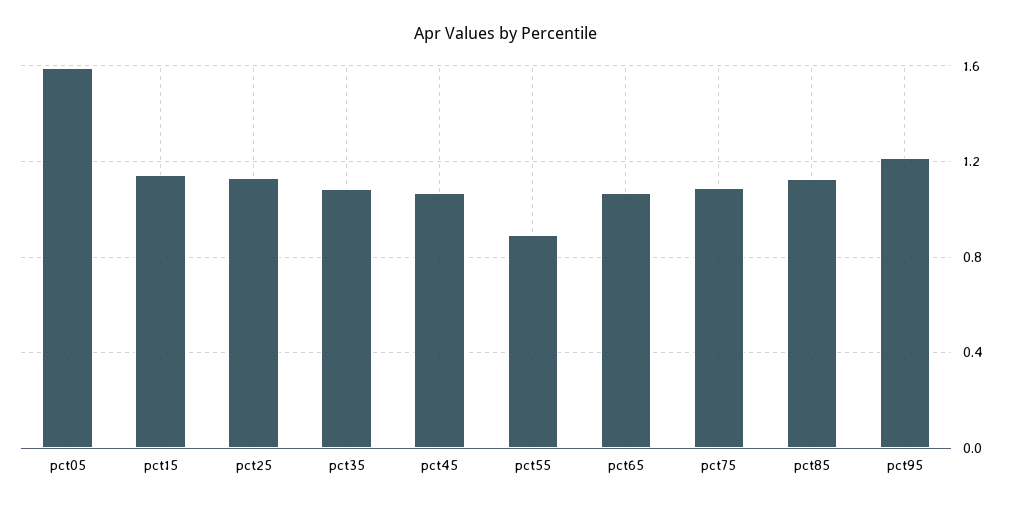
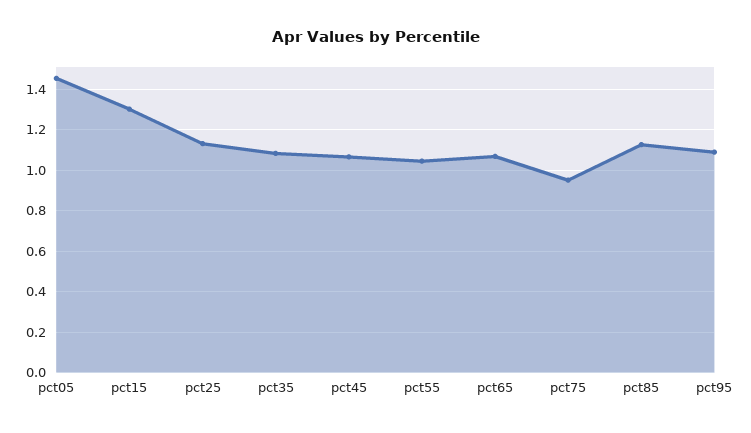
  {
-   "pct05": 1.6,
+   "pct05": 1.45,
-   "pct15": 1.15,
+   "pct15": 1.3,
    "pct25": 1.15,
    "pct35": 1.1,
    "pct45": 1.05,
-   "pct55": 0.9,
+   "pct55": 1.05,
    "pct65": 1.05,
-   "pct75": 1.1,
+   "pct75": 0.95,
    "pct85": 1.15,
-   "pct95": 1.2
+   "pct95": 1.1
  }

